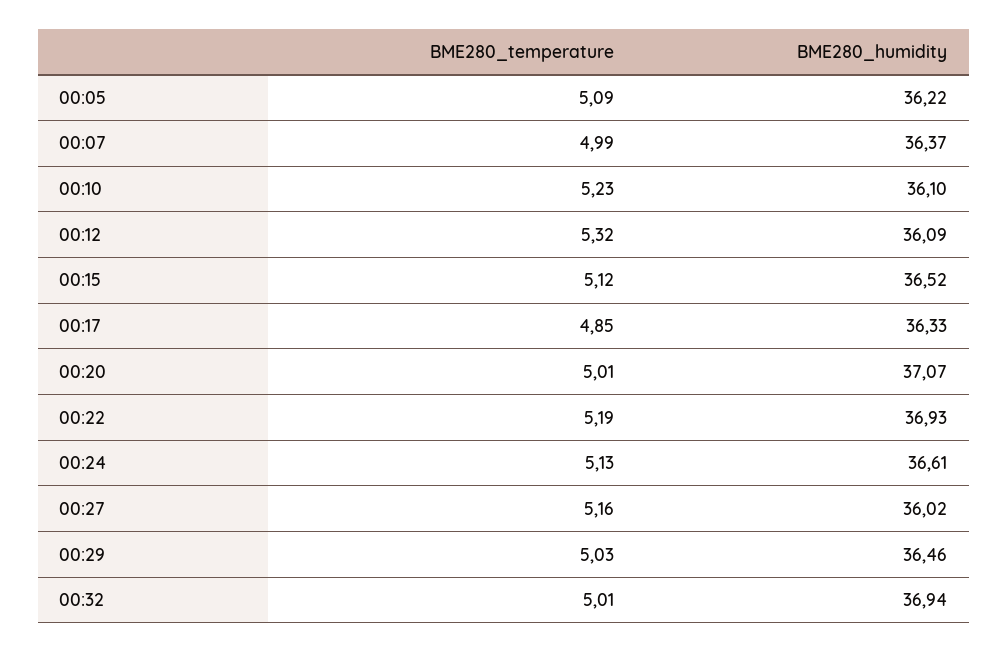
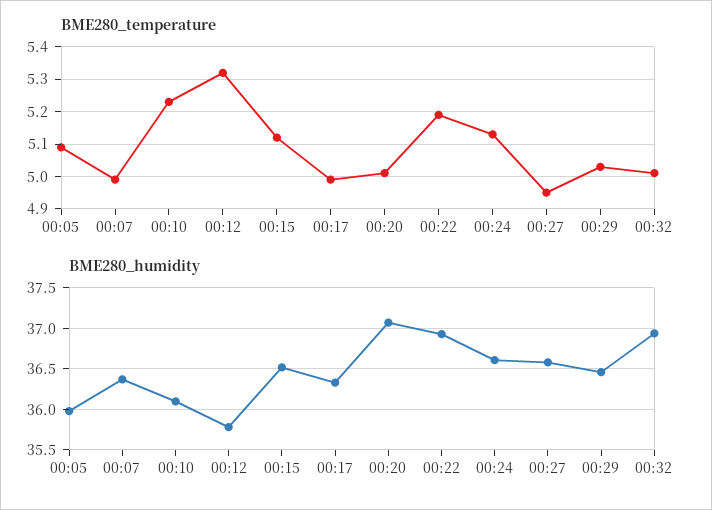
  {
    "BME280_temperature": {
      "00:05": 5.09,
      "00:07": 4.99,
      "00:10": 5.23,
      "00:12": 5.32,
      "00:15": 5.12,
-     "00:17": 4.85,
+     "00:17": 5,
      "00:20": 5.01,
      "00:22": 5.19,
      "00:24": 5.13,
-     "00:27": 5.16,
+     "00:27": 4.95,
      "00:29": 5.03,
      "00:32": 5.01
    },
    "BME280_humidity": {
-     "00:05": 36.22,
+     "00:05": 36,
      "00:07": 36.37,
      "00:10": 36.1,
-     "00:12": 36.09,
+     "00:12": 35.8,
      "00:15": 36.52,
      "00:17": 36.33,
      "00:20": 37.07,
      "00:22": 36.93,
      "00:24": 36.61,
-     "00:27": 36.02,
+     "00:27": 36.6,
      "00:29": 36.46,
      "00:32": 36.94
    }
  }

